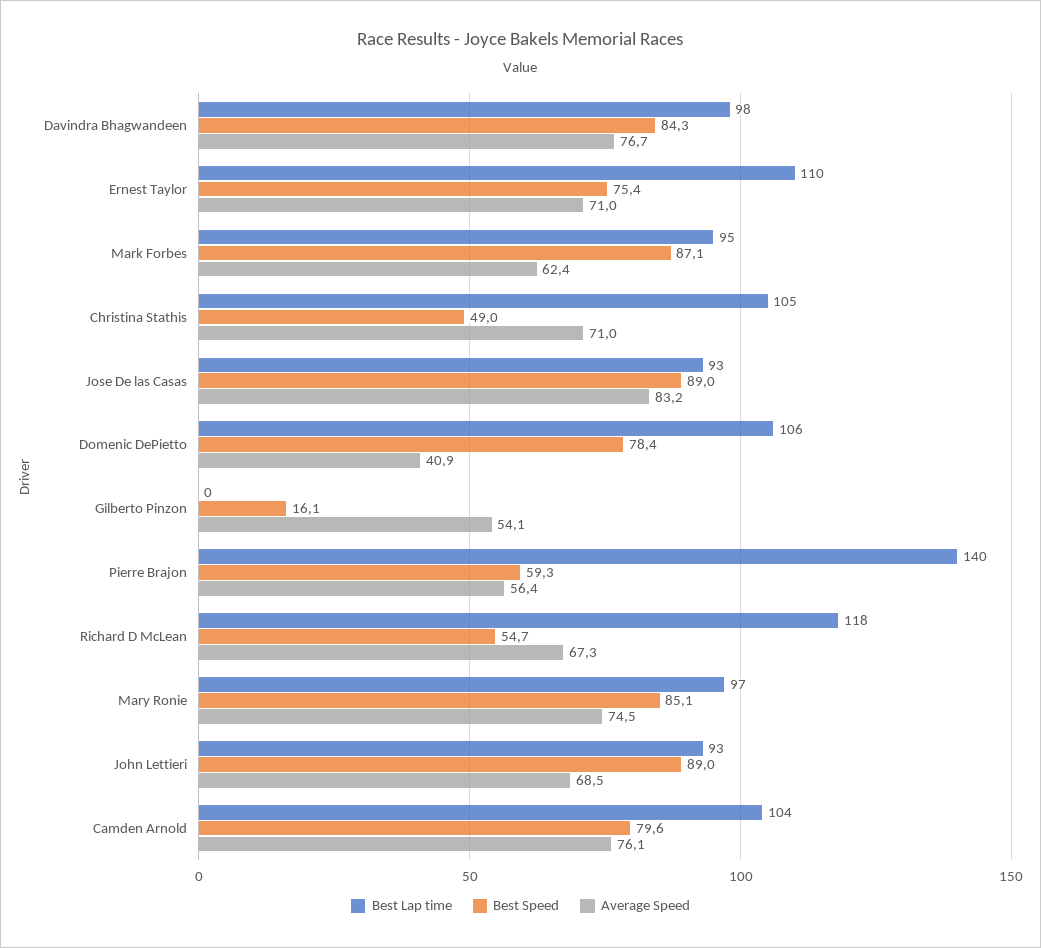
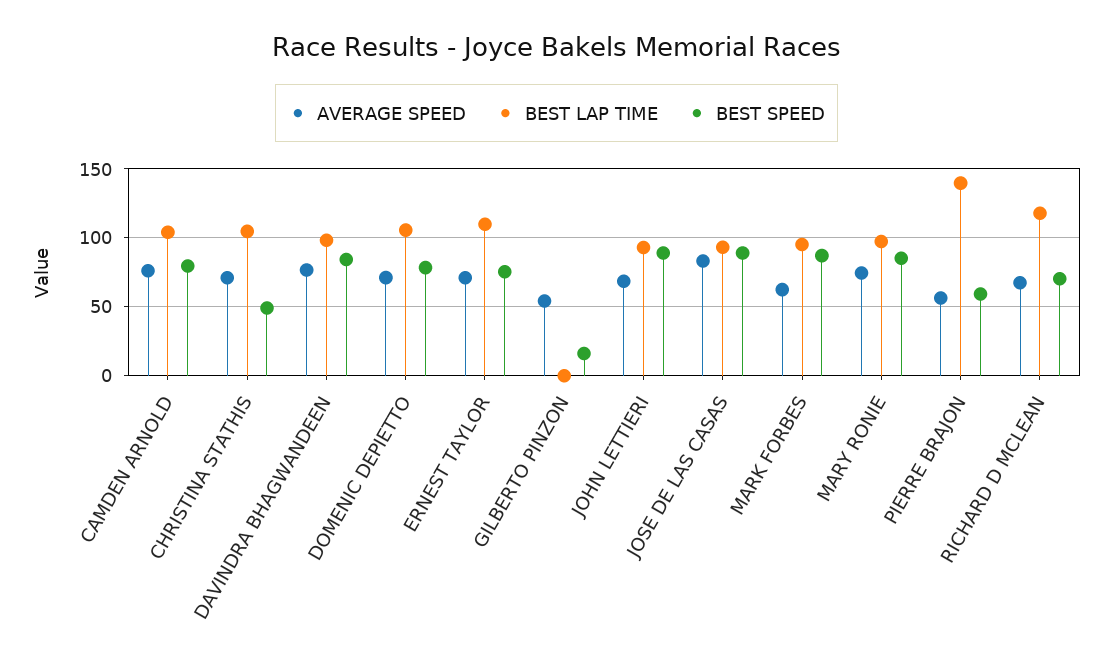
  {
    "Best Lap time": {
      "Davindra Bhagwandeen": 98,
      "Ernest Taylor": 110,
      "Mark Forbes": 95,
      "Christina Stathis": 105,
      "Jose De las Casas": 93,
      "Domenic DePietto": 106,
      "Gilberto Pinzon": 0,
      "Pierre Brajon": 140,
      "Richard D McLean": 118,
      "Mary Ronie": 97,
      "John Lettieri": 93,
      "Camden Arnold": 104
    },
    "Best Speed": {
      "Davindra Bhagwandeen": 84.3,
      "Ernest Taylor": 75.4,
      "Mark Forbes": 87.1,
      "Christina Stathis": 49,
      "Jose De las Casas": 89,
      "Domenic DePietto": 78.4,
      "Gilberto Pinzon": 16.1,
      "Pierre Brajon": 59.3,
-     "Richard D McLean": 54.7,
+     "Richard D McLean": 70,
      "Mary Ronie": 85.1,
      "John Lettieri": 89,
      "Camden Arnold": 79.6
    },
    "Average Speed": {
      "Davindra Bhagwandeen": 76.7,
      "Ernest Taylor": 71,
      "Mark Forbes": 62.4,
      "Christina Stathis": 71,
      "Jose De las Casas": 83.2,
-     "Domenic DePietto": 40.9,
+     "Domenic DePietto": 70,
      "Gilberto Pinzon": 54.1,
      "Pierre Brajon": 56.4,
      "Richard D McLean": 67.3,
      "Mary Ronie": 74.5,
      "John Lettieri": 68.5,
      "Camden Arnold": 76.1
    }
  }

